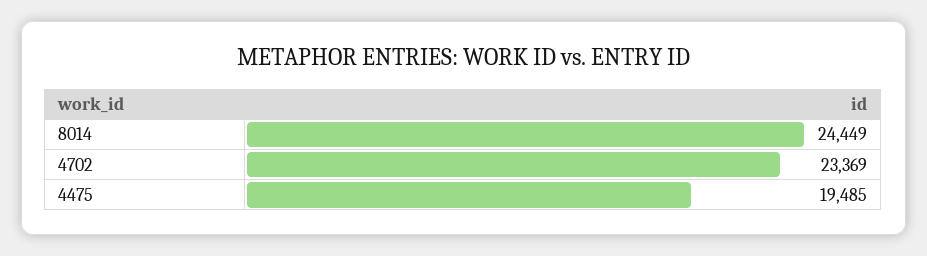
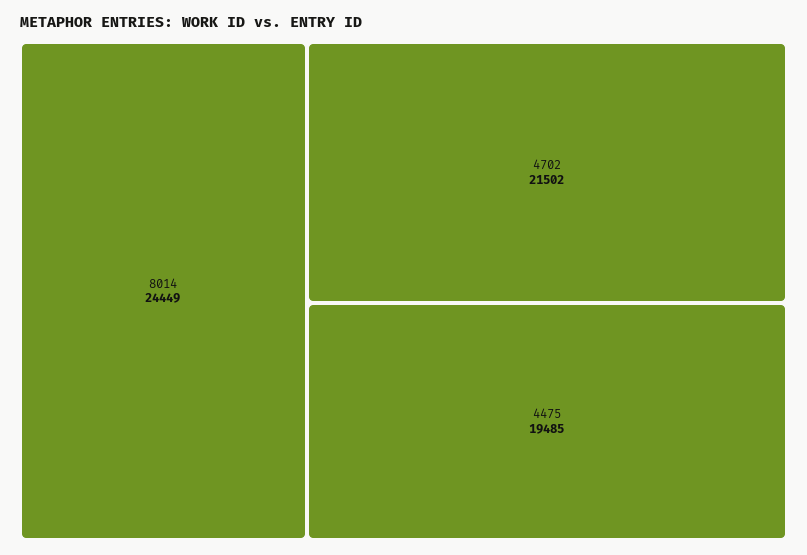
  {
    "8014": 24449,
-   "4702": 23369,
+   "4702": 21502,
    "4475": 19485
  }

